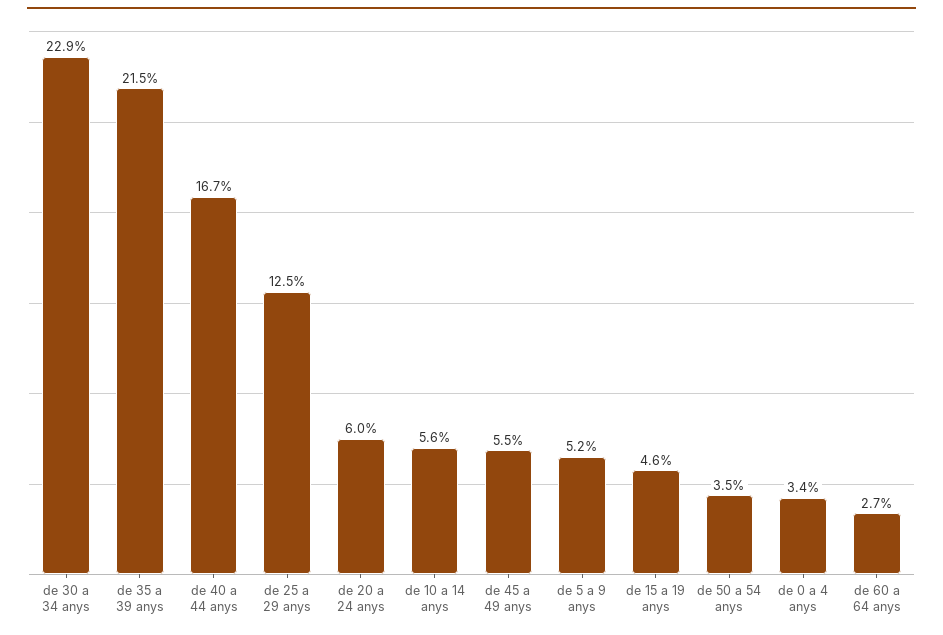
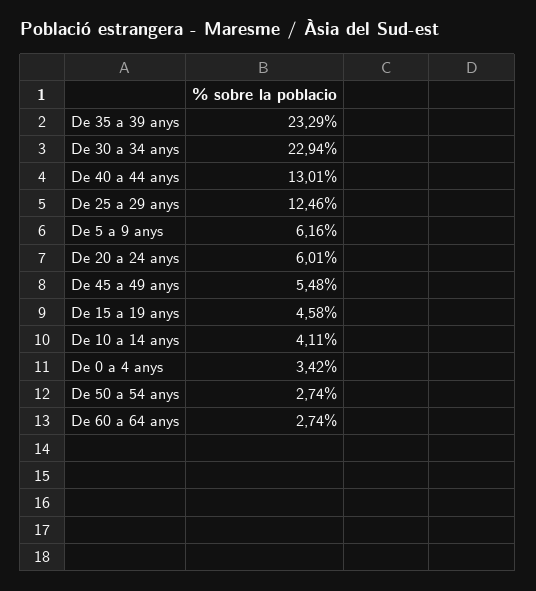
  {
    "de 30 a 34 anys": 22.94,
-   "de 35 a 39 anys": 21.5,
+   "de 35 a 39 anys": 23.29,
-   "de 40 a 44 anys": 16.7,
+   "de 40 a 44 anys": 13.01,
    "de 25 a 29 anys": 12.46,
    "de 20 a 24 anys": 6.01,
-   "de 10 a 14 anys": 5.6,
+   "de 10 a 14 anys": 4.11,
    "de 45 a 49 anys": 5.48,
-   "de 5 a 9 anys": 5.2,
+   "de 5 a 9 anys": 6.16,
    "de 15 a 19 anys": 4.58,
-   "de 50 a 54 anys": 3.5,
+   "de 50 a 54 anys": 2.74,
    "de 0 a 4 anys": 3.42,
    "de 60 a 64 anys": 2.74
  }

